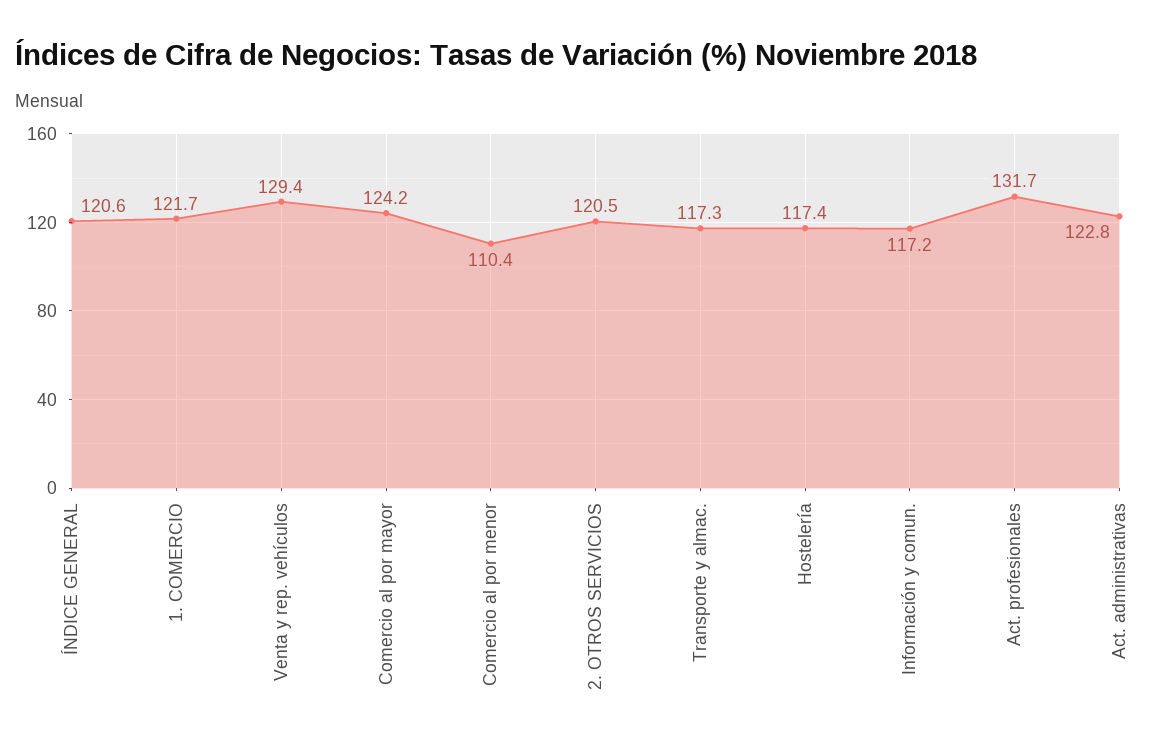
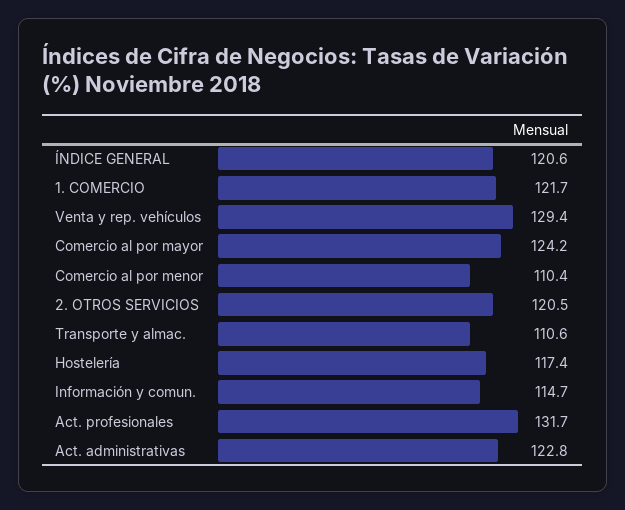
  {
    "ÍNDICE GENERAL": 120.6,
    "1. COMERCIO": 121.7,
    "Venta y rep. vehículos": 129.4,
    "Comercio al por mayor": 124.2,
    "Comercio al por menor": 110.4,
    "2. OTROS SERVICIOS": 120.5,
-   "Transporte y almac.": 117.3,
+   "Transporte y almac.": 110.6,
    "Hostelería": 117.4,
-   "Información y comun.": 117.2,
+   "Información y comun.": 114.7,
    "Act. profesionales": 131.7,
    "Act. administrativas": 122.8
  }

